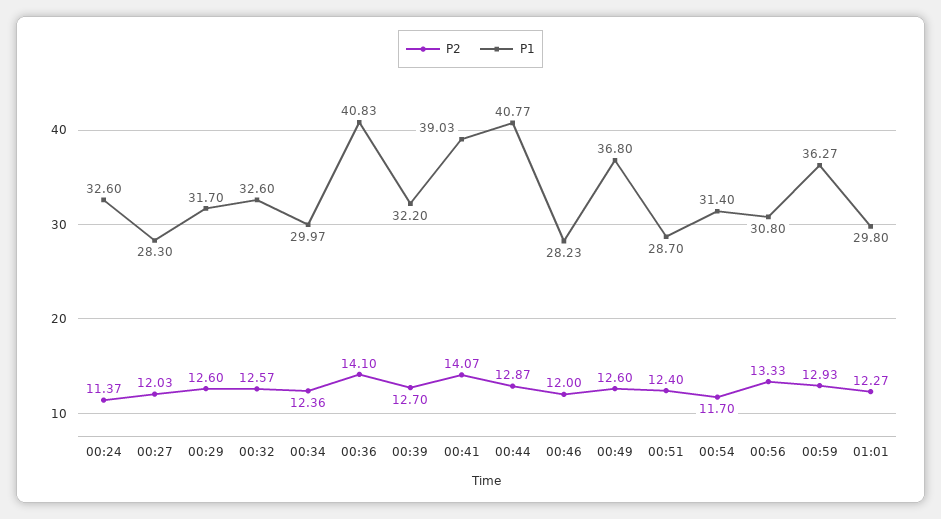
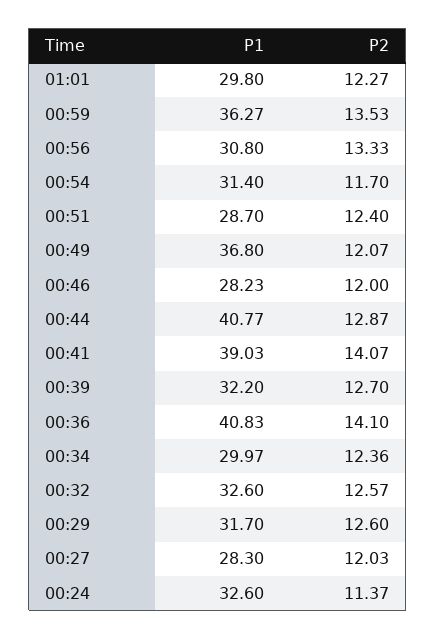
  {
    "P2": {
      "00:24": 11.37,
      "00:27": 12.03,
      "00:29": 12.6,
      "00:32": 12.57,
      "00:34": 12.36,
      "00:36": 14.1,
      "00:39": 12.7,
      "00:41": 14.07,
      "00:44": 12.87,
      "00:46": 12,
-     "00:49": 12.6,
+     "00:49": 12.07,
      "00:51": 12.4,
      "00:54": 11.7,
      "00:56": 13.33,
-     "00:59": 12.93,
+     "00:59": 13.53,
      "01:01": 12.27
    },
    "P1": {
      "00:24": 32.6,
      "00:27": 28.3,
      "00:29": 31.7,
      "00:32": 32.6,
      "00:34": 29.97,
      "00:36": 40.83,
      "00:39": 32.2,
      "00:41": 39.03,
      "00:44": 40.77,
      "00:46": 28.23,
      "00:49": 36.8,
      "00:51": 28.7,
      "00:54": 31.4,
      "00:56": 30.8,
      "00:59": 36.27,
      "01:01": 29.8
    }
  }

